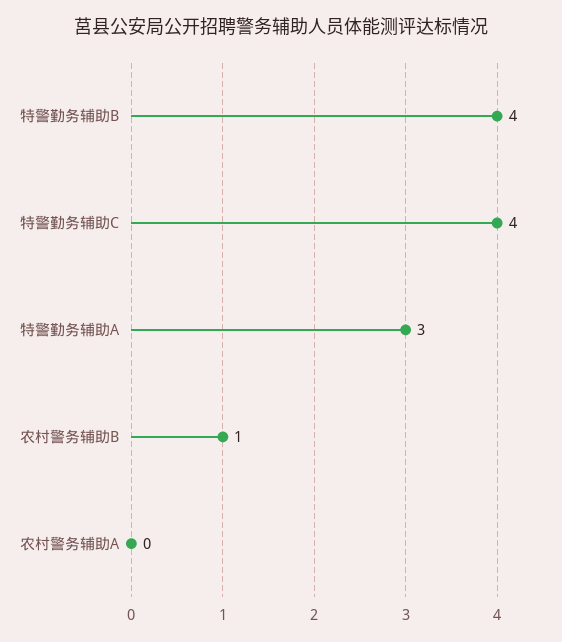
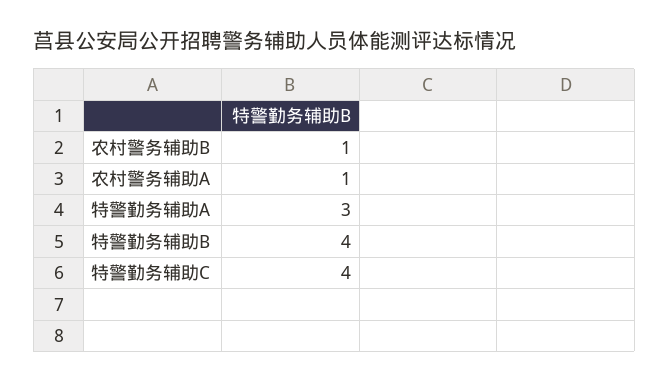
  {
    "特警勤务辅助B": 4,
    "特警勤务辅助C": 4,
    "特警勤务辅助A": 3,
    "农村警务辅助B": 1,
-   "农村警务辅助A": 0
+   "农村警务辅助A": 1
  }

